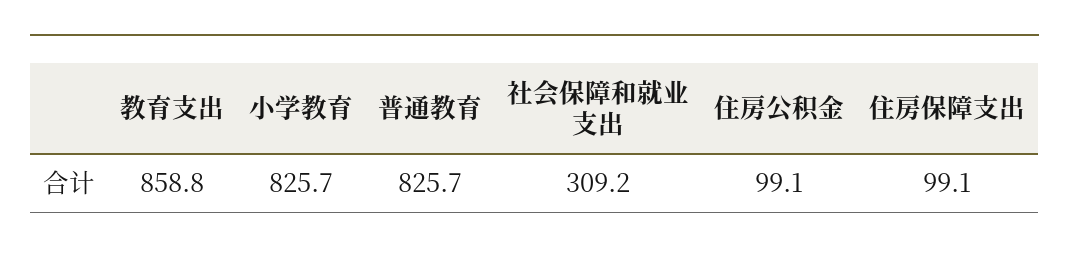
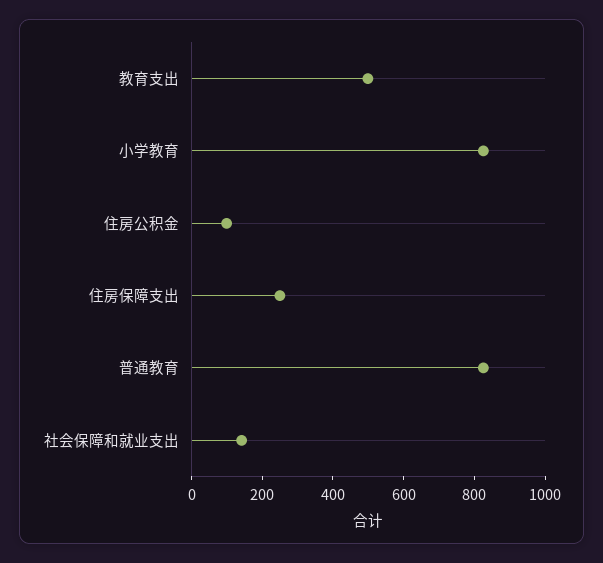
  {
-   "教育支出": 858.8,
+   "教育支出": 500,
    "小学教育": 825.7,
    "普通教育": 825.7,
-   "社会保障和就业支出": 309.2,
+   "社会保障和就业支出": 150,
    "住房公积金": 99.1,
-   "住房保障支出": 99.1
+   "住房保障支出": 250
  }

